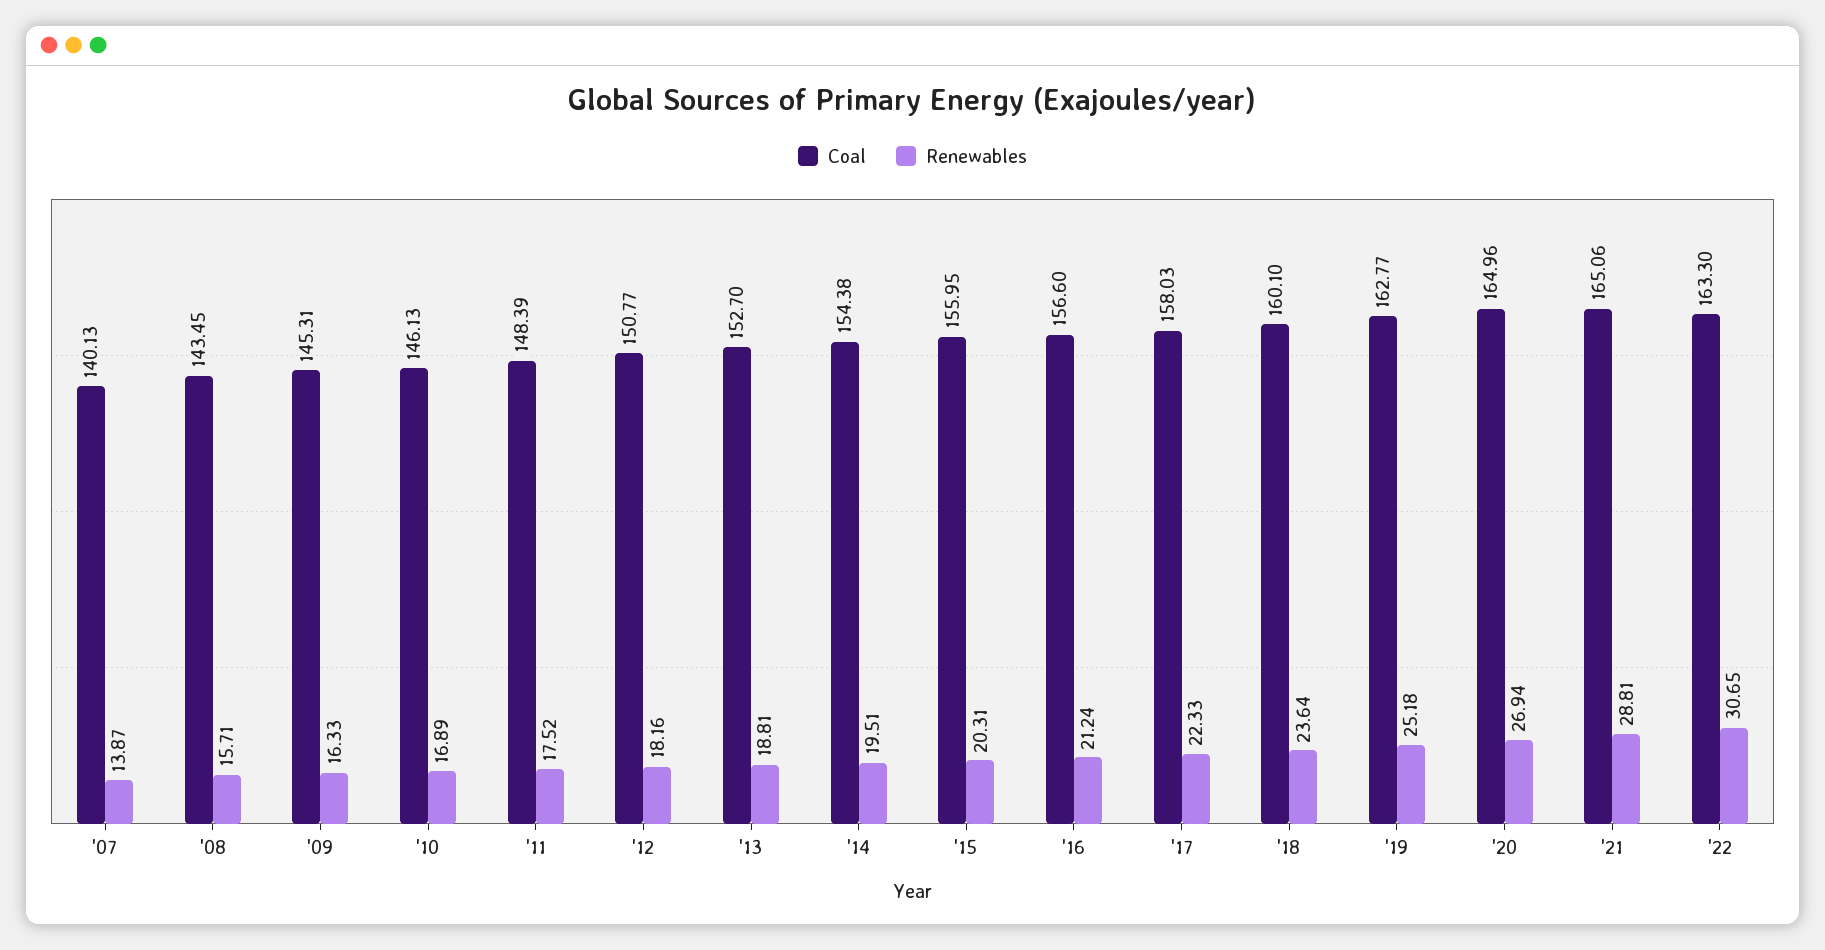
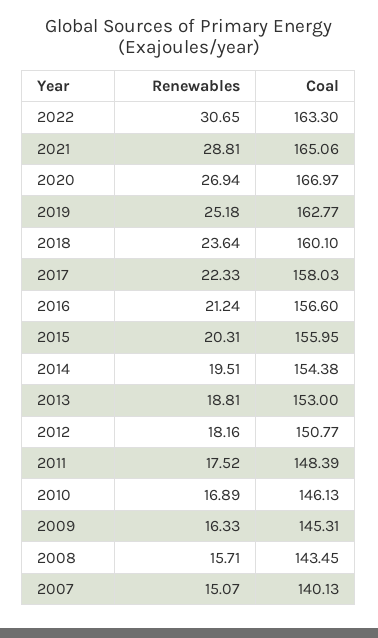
  {
    "Coal": {
      "'07": 140.13,
      "'08": 143.45,
      "'09": 145.31,
      "'10": 146.13,
      "'11": 148.39,
      "'12": 150.77,
-     "'13": 152.7,
+     "'13": 153,
      "'14": 154.38,
      "'15": 155.95,
      "'16": 156.6,
      "'17": 158.03,
      "'18": 160.1,
      "'19": 162.77,
-     "'20": 164.96,
+     "'20": 166.97,
      "'21": 165.06,
      "'22": 163.3
    },
    "Renewables": {
-     "'07": 13.87,
+     "'07": 15.07,
      "'08": 15.71,
      "'09": 16.33,
      "'10": 16.89,
      "'11": 17.52,
      "'12": 18.16,
      "'13": 18.81,
      "'14": 19.51,
      "'15": 20.31,
      "'16": 21.24,
      "'17": 22.33,
      "'18": 23.64,
      "'19": 25.18,
      "'20": 26.94,
      "'21": 28.81,
      "'22": 30.65
    }
  }

